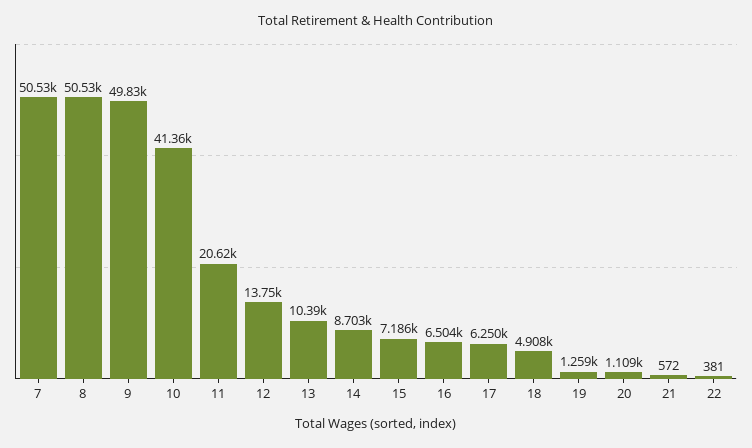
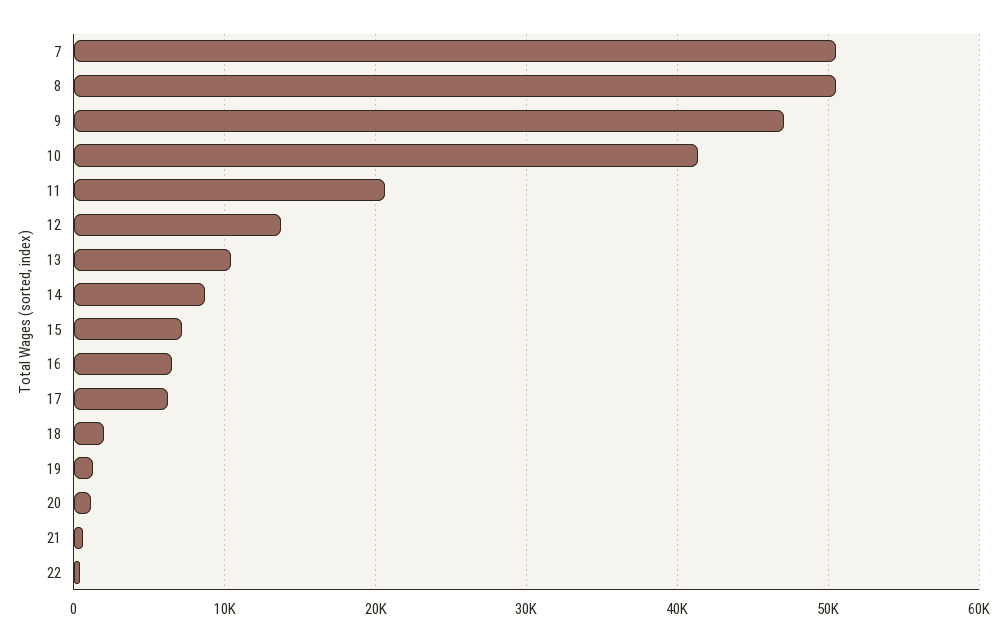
  {
    "7": 50530,
    "8": 50530,
-   "9": 49830,
+   "9": 47000,
    "10": 41360,
    "11": 20620,
    "12": 13750,
    "13": 10390,
    "14": 8703,
    "15": 7186,
    "16": 6504,
    "17": 6250,
-   "18": 4908,
+   "18": 2000,
    "19": 1259,
    "20": 1109,
    "21": 572,
    "22": 381
  }

